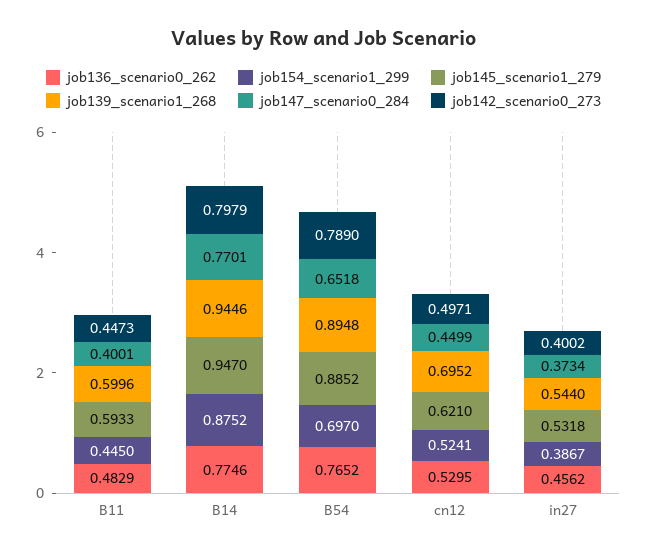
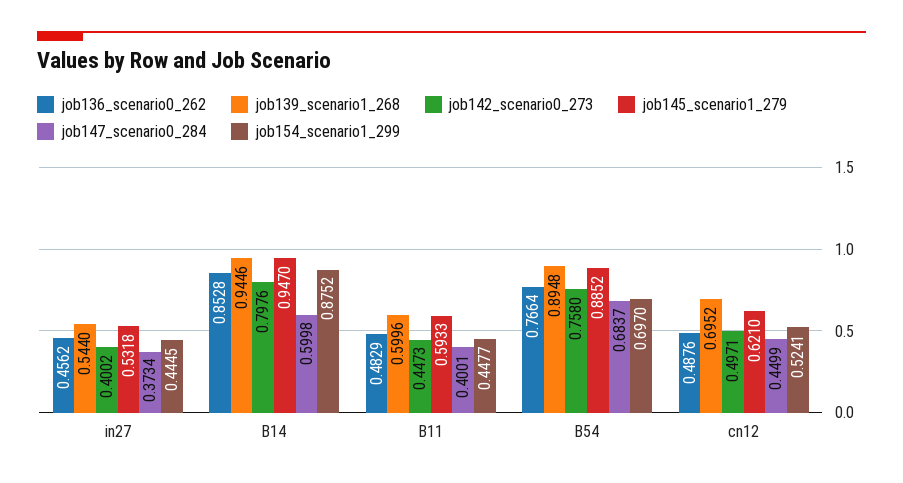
  {
    "job136_scenario0_262": {
      "B11": 0.4829,
-     "B14": 0.7746,
+     "B14": 0.8528,
-     "B54": 0.7652,
+     "B54": 0.7664,
-     "cn12": 0.5295,
+     "cn12": 0.4876,
      "in27": 0.4562
    },
    "job154_scenario1_299": {
-     "B11": 0.445,
+     "B11": 0.4477,
      "B14": 0.8752,
      "B54": 0.697,
      "cn12": 0.5241,
-     "in27": 0.3867
+     "in27": 0.4445
    },
    "job145_scenario1_279": {
      "B11": 0.5933,
      "B14": 0.947,
      "B54": 0.8852,
      "cn12": 0.621,
      "in27": 0.5318
    },
    "job139_scenario1_268": {
      "B11": 0.5996,
      "B14": 0.9446,
      "B54": 0.8948,
      "cn12": 0.6952,
      "in27": 0.544
    },
    "job147_scenario0_284": {
      "B11": 0.4001,
-     "B14": 0.7701,
+     "B14": 0.5998,
-     "B54": 0.6518,
+     "B54": 0.6837,
      "cn12": 0.4499,
      "in27": 0.3734
    },
    "job142_scenario0_273": {
      "B11": 0.4473,
-     "B14": 0.7979,
+     "B14": 0.7976,
-     "B54": 0.789,
+     "B54": 0.758,
      "cn12": 0.4971,
      "in27": 0.4002
    }
  }

